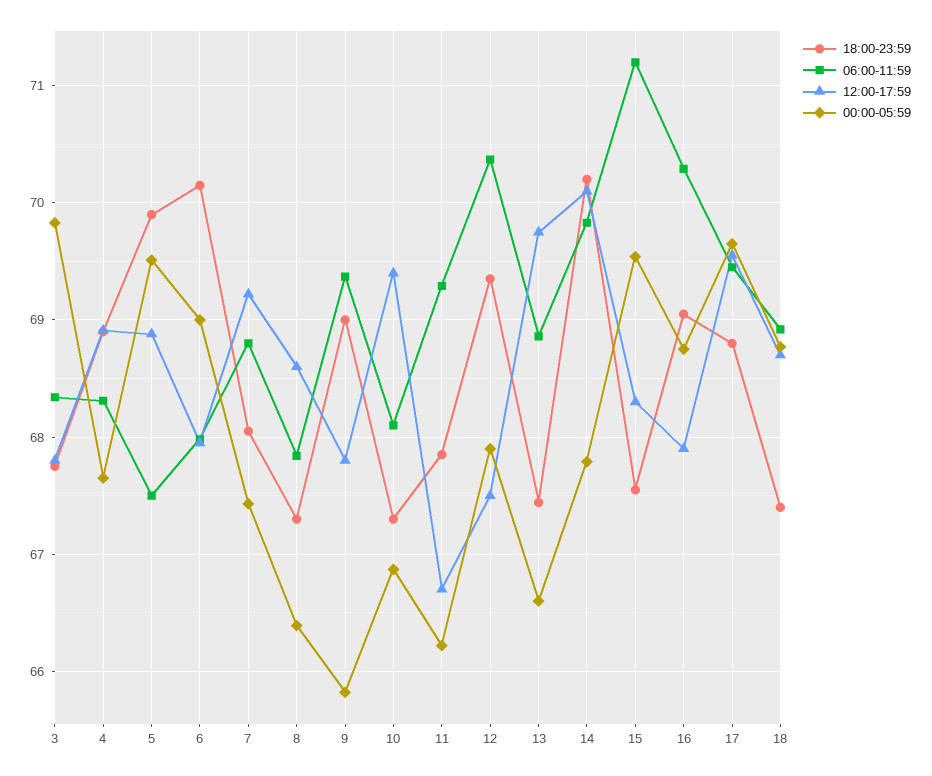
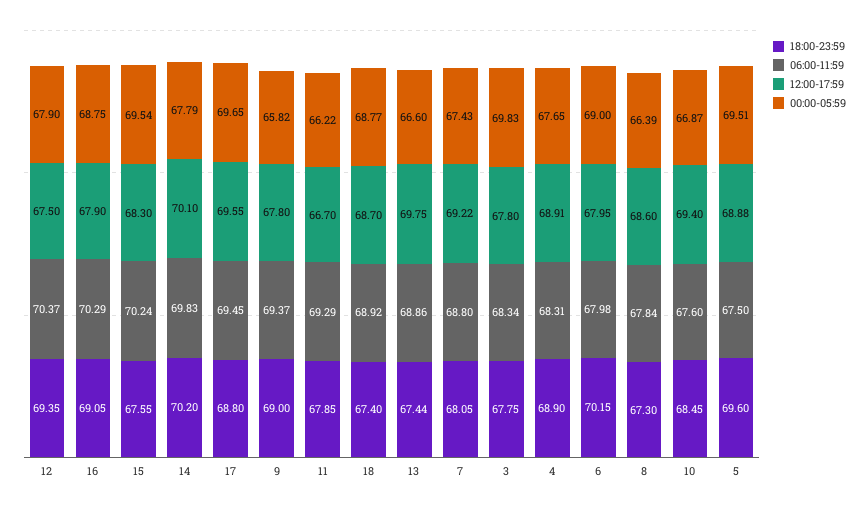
  {
    "18:00-23:59": {
      "3": 67.75,
      "4": 68.9,
-     "5": 69.9,
+     "5": 69.6,
      "6": 70.15,
      "7": 68.05,
      "8": 67.3,
      "9": 69,
-     "10": 67.3,
+     "10": 68.45,
      "11": 67.85,
      "12": 69.35,
      "13": 67.44,
      "14": 70.2,
      "15": 67.55,
      "16": 69.05,
      "17": 68.8,
      "18": 67.4
    },
    "06:00-11:59": {
      "3": 68.34,
      "4": 68.31,
      "5": 67.5,
      "6": 67.98,
      "7": 68.8,
      "8": 67.84,
      "9": 69.37,
-     "10": 68.1,
+     "10": 67.6,
      "11": 69.29,
      "12": 70.37,
      "13": 68.86,
      "14": 69.83,
-     "15": 71.2,
+     "15": 70.24,
      "16": 70.29,
      "17": 69.45,
      "18": 68.92
    },
    "12:00-17:59": {
      "3": 67.8,
      "4": 68.91,
      "5": 68.88,
      "6": 67.95,
      "7": 69.22,
      "8": 68.6,
      "9": 67.8,
      "10": 69.4,
      "11": 66.7,
      "12": 67.5,
      "13": 69.75,
      "14": 70.1,
      "15": 68.3,
      "16": 67.9,
      "17": 69.55,
      "18": 68.7
    },
    "00:00-05:59": {
      "3": 69.83,
      "4": 67.65,
      "5": 69.51,
      "6": 69,
      "7": 67.43,
      "8": 66.39,
      "9": 65.82,
      "10": 66.87,
      "11": 66.22,
      "12": 67.9,
      "13": 66.6,
      "14": 67.79,
      "15": 69.54,
      "16": 68.75,
      "17": 69.65,
      "18": 68.77
    }
  }

